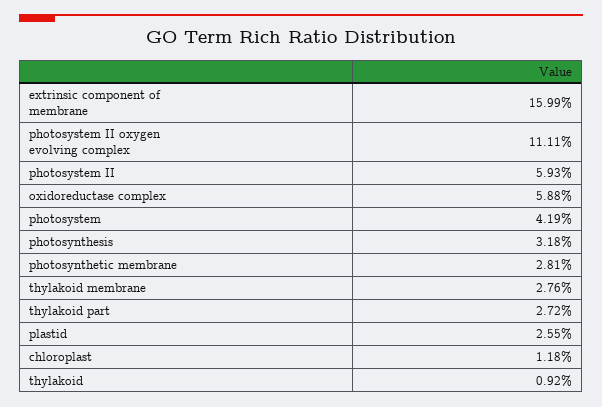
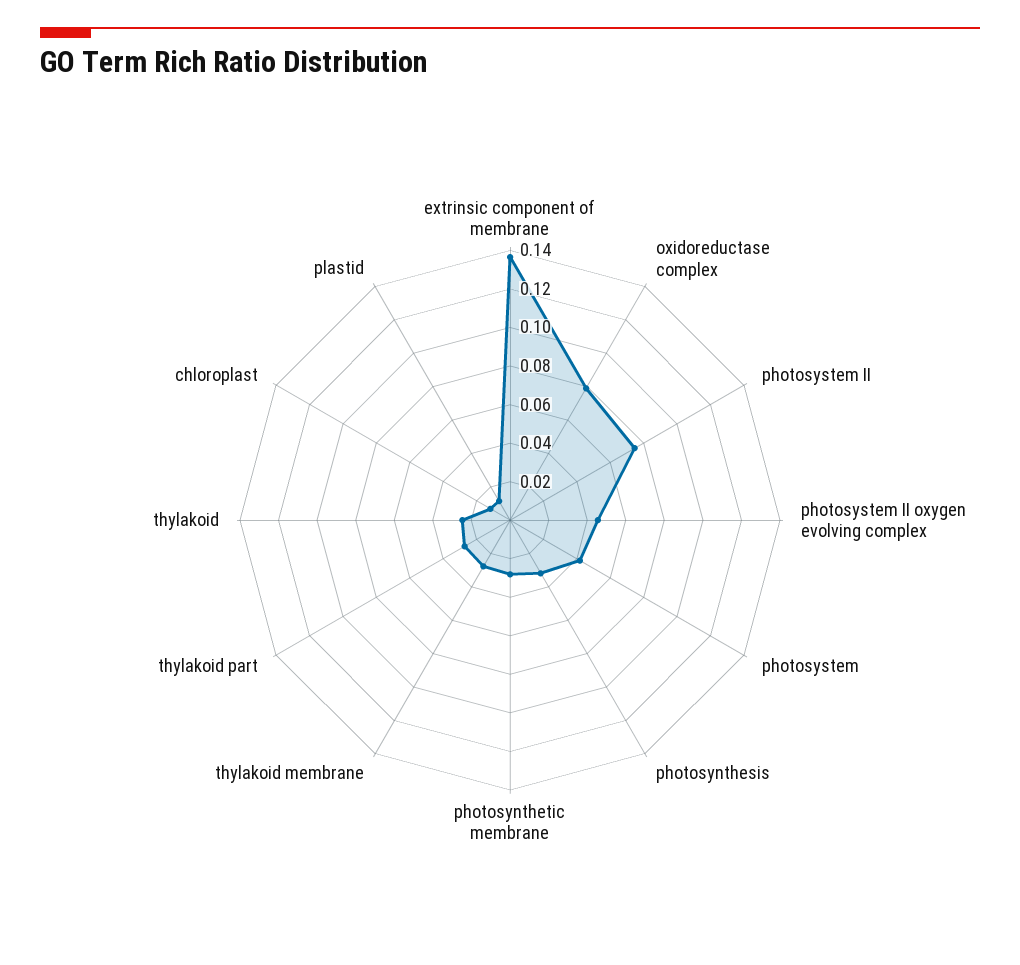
  {
-   "extrinsic component of membrane": 0.1599,
+   "extrinsic component of membrane": 0.135,
-   "photosystem II oxygen evolving complex": 0.1111,
+   "photosystem II oxygen evolving complex": 0.045,
-   "photosystem II": 0.0593,
+   "photosystem II": 0.075,
-   "oxidoreductase complex": 0.0588,
+   "oxidoreductase complex": 0.08,
    "photosystem": 0.0419,
    "photosynthesis": 0.0318,
    "photosynthetic membrane": 0.0281,
    "thylakoid membrane": 0.0276,
    "thylakoid part": 0.0272,
-   "plastid": 0.0255,
+   "plastid": 0.01,
    "chloroplast": 0.0118,
-   "thylakoid": 0.0092
+   "thylakoid": 0.025
  }

